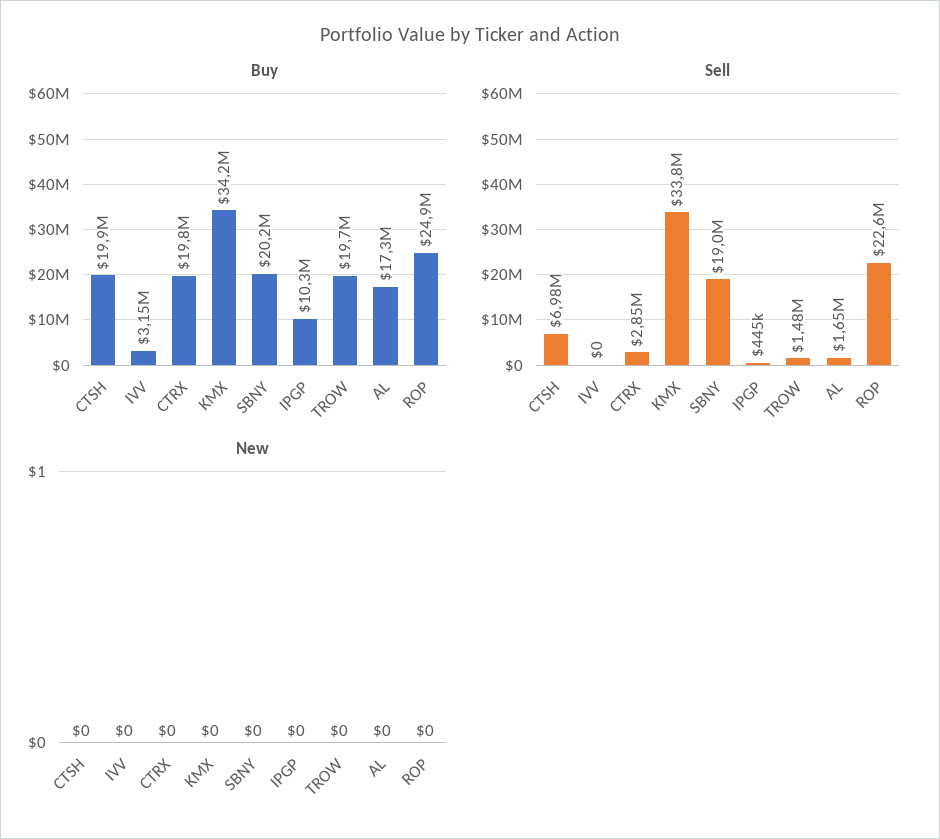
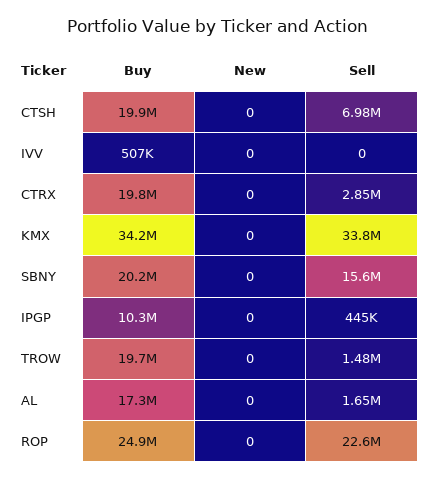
  {
    "Buy": {
      "CTSH": 19900000,
-     "IVV": 3150000,
+     "IVV": 507000,
      "CTRX": 19800000,
      "KMX": 34200000,
      "SBNY": 20200000,
      "IPGP": 10300000,
      "TROW": 19700000,
      "AL": 17300000,
      "ROP": 24900000
    },
    "Sell": {
      "CTSH": 6980000,
      "IVV": 0,
      "CTRX": 2850000,
      "KMX": 33800000,
-     "SBNY": 19000000,
+     "SBNY": 15600000,
      "IPGP": 445000,
      "TROW": 1480000,
      "AL": 1650000,
      "ROP": 22600000
    },
    "New": {
      "CTSH": 0,
      "IVV": 0,
      "CTRX": 0,
      "KMX": 0,
      "SBNY": 0,
      "IPGP": 0,
      "TROW": 0,
      "AL": 0,
      "ROP": 0
    }
  }

